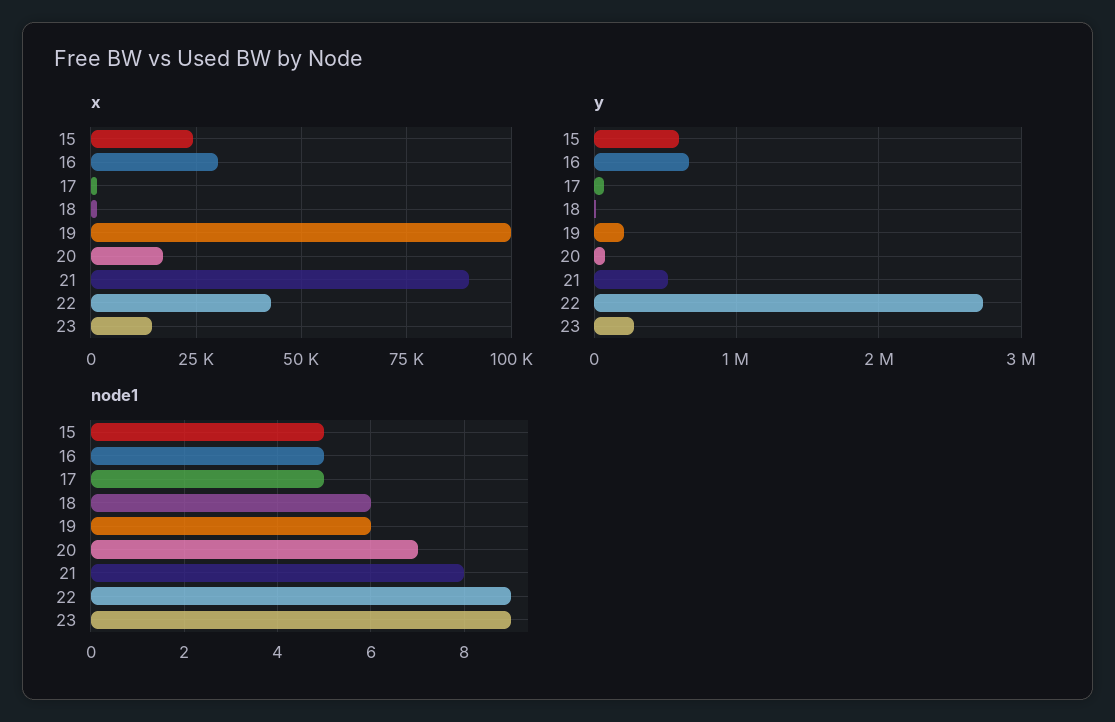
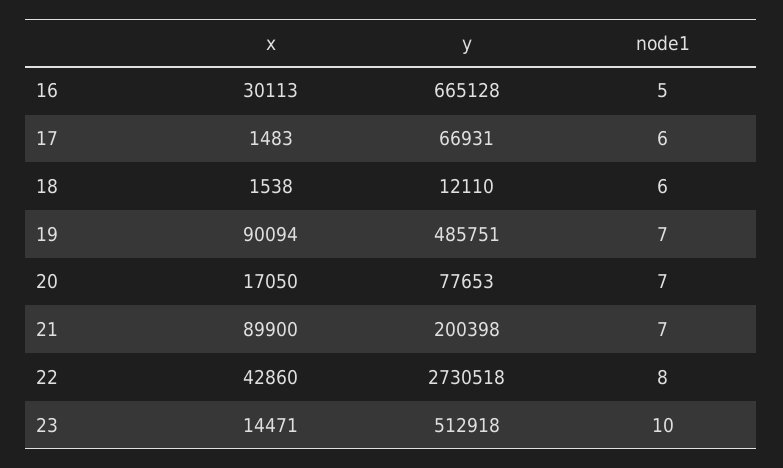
  {
    "x": {
-     "15": 25000,
      "16": 30113,
      "17": 1483,
      "18": 1538,
-     "19": 100000,
+     "19": 90094,
      "20": 17050,
      "21": 89900,
      "22": 42860,
      "23": 14471
    },
    "y": {
-     "15": 600000,
      "16": 665128,
      "17": 66931,
      "18": 12110,
-     "19": 200000,
+     "19": 485751,
      "20": 77653,
-     "21": 500000,
+     "21": 200398,
      "22": 2730518,
-     "23": 300000
+     "23": 512918
    },
    "node1": {
-     "15": 5,
      "16": 5,
-     "17": 5,
+     "17": 6,
      "18": 6,
-     "19": 6,
+     "19": 7,
      "20": 7,
-     "21": 8,
+     "21": 7,
-     "22": 9,
+     "22": 8,
-     "23": 9
+     "23": 10
    }
  }

